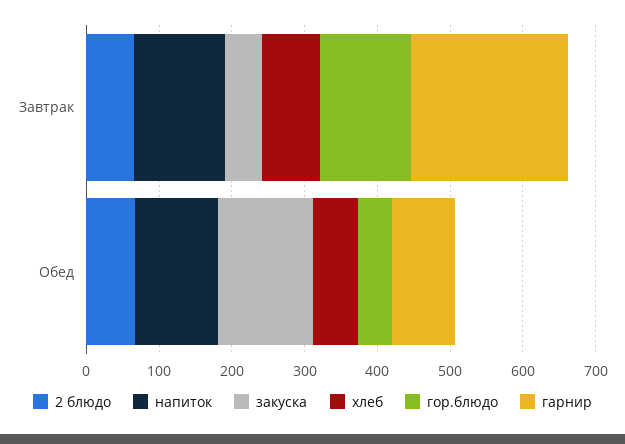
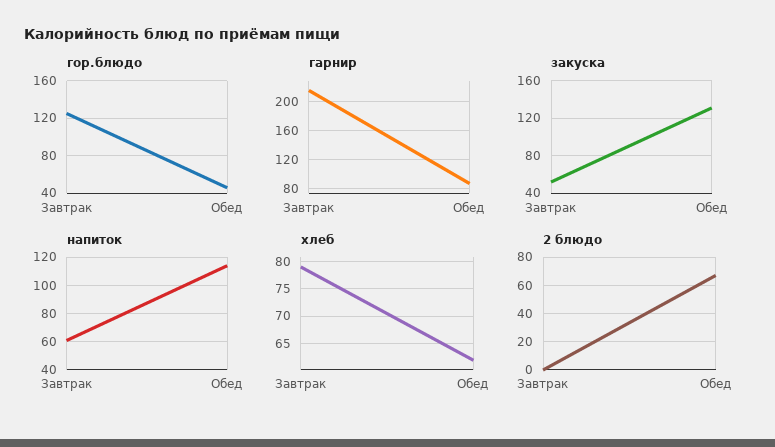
  {
    "2 блюдо": {
-     "Завтрак": 60,
+     "Завтрак": 0,
      "Обед": 65
    },
    "напиток": {
-     "Завтрак": 120,
+     "Завтрак": 60,
      "Обед": 115
    },
    "закуска": {
      "Завтрак": 50,
      "Обед": 130
    },
    "хлеб": {
      "Завтрак": 80,
      "Обед": 60
    },
    "гор.блюдо": {
      "Завтрак": 130,
      "Обед": 50
    },
    "гарнир": {
      "Завтрак": 220,
      "Обед": 90
    }
  }

